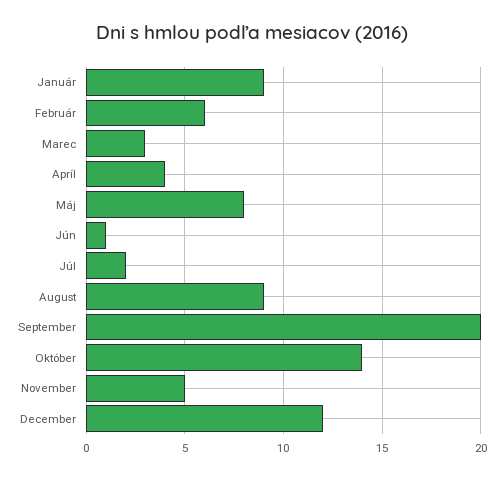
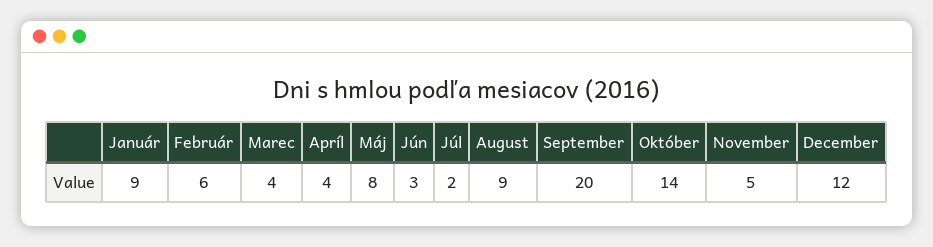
  {
    "Január": 9,
    "Február": 6,
-   "Marec": 3,
+   "Marec": 4,
    "Apríl": 4,
    "Máj": 8,
-   "Jún": 1,
+   "Jún": 3,
    "Júl": 2,
    "August": 9,
    "September": 20,
    "Október": 14,
    "November": 5,
    "December": 12
  }

